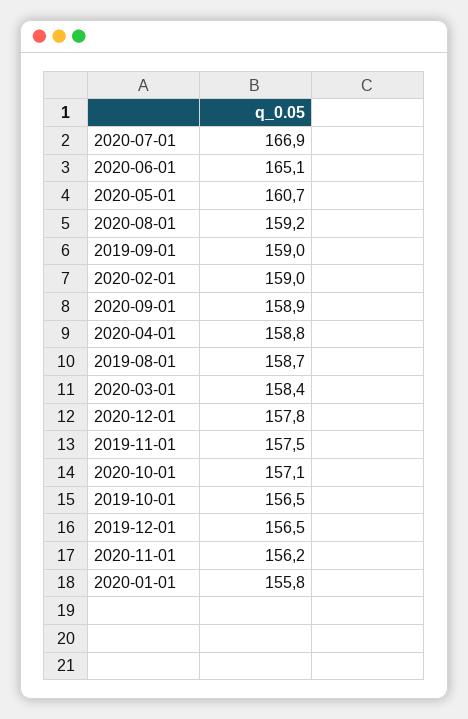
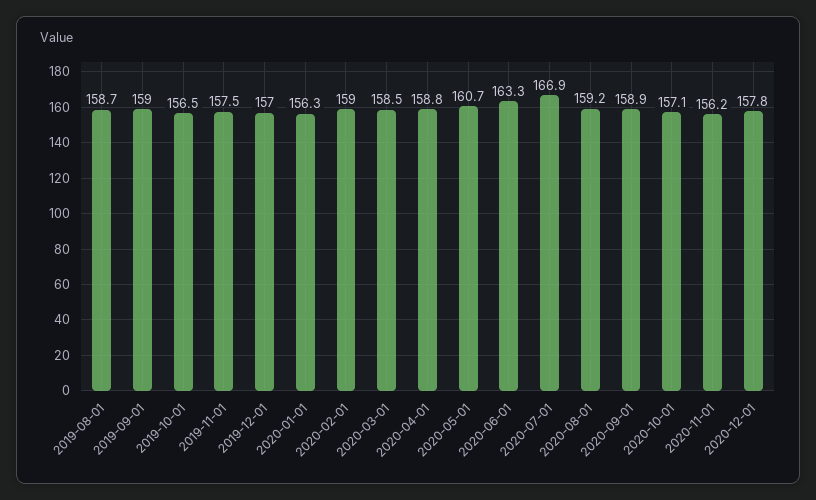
  {
    "2020-07-01": 166.9,
-   "2020-06-01": 165.1,
+   "2020-06-01": 163.3,
    "2020-05-01": 160.7,
    "2020-08-01": 159.2,
    "2019-09-01": 159,
    "2020-02-01": 159,
    "2020-09-01": 158.9,
    "2020-04-01": 158.8,
    "2019-08-01": 158.7,
-   "2020-03-01": 158.4,
+   "2020-03-01": 158.5,
    "2020-12-01": 157.8,
    "2019-11-01": 157.5,
    "2020-10-01": 157.1,
    "2019-10-01": 156.5,
-   "2019-12-01": 156.5,
+   "2019-12-01": 157,
    "2020-11-01": 156.2,
-   "2020-01-01": 155.8
+   "2020-01-01": 156.3
  }

